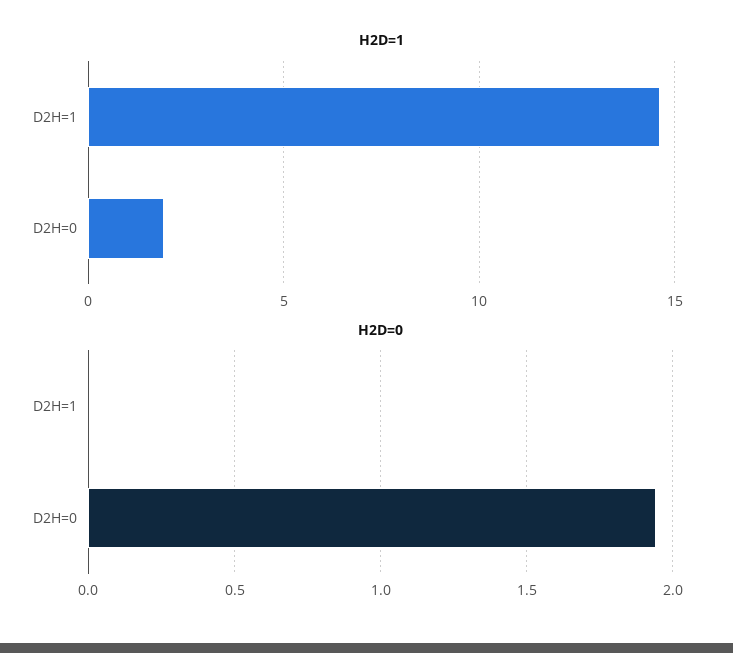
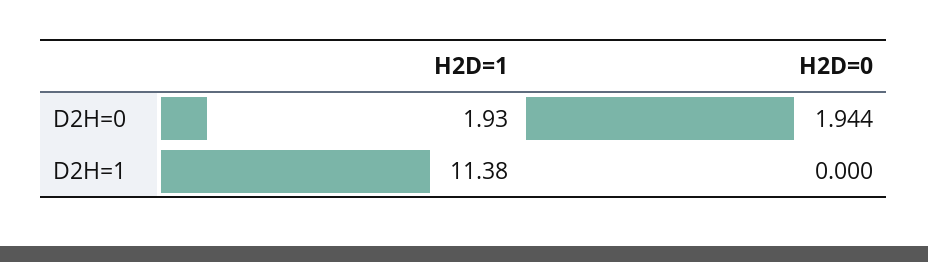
  {
    "H2D=1": {
-     "D2H=1": 14.5,
+     "D2H=1": 11.38,
      "D2H=0": 1.93
    },
    "H2D=0": {
      "D2H=1": 0,
      "D2H=0": 1.944
    }
  }

